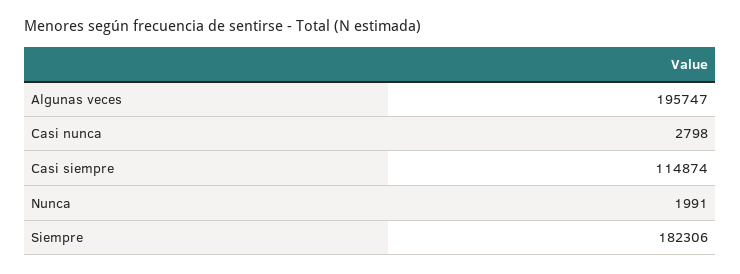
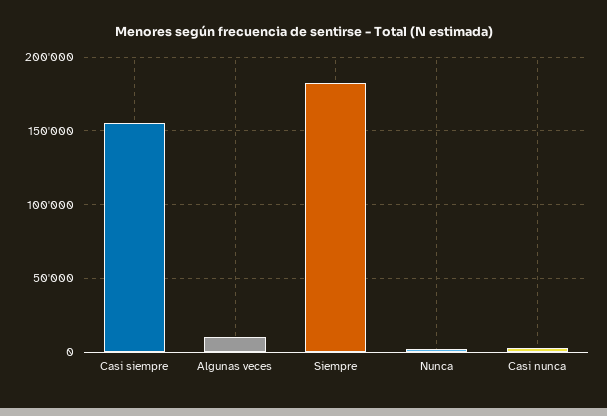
  {
-   "Algunas veces": 195747,
+   "Algunas veces": 10000,
    "Casi nunca": 2798,
-   "Casi siempre": 114874,
+   "Casi siempre": 155000,
    "Nunca": 1991,
    "Siempre": 182306
  }

